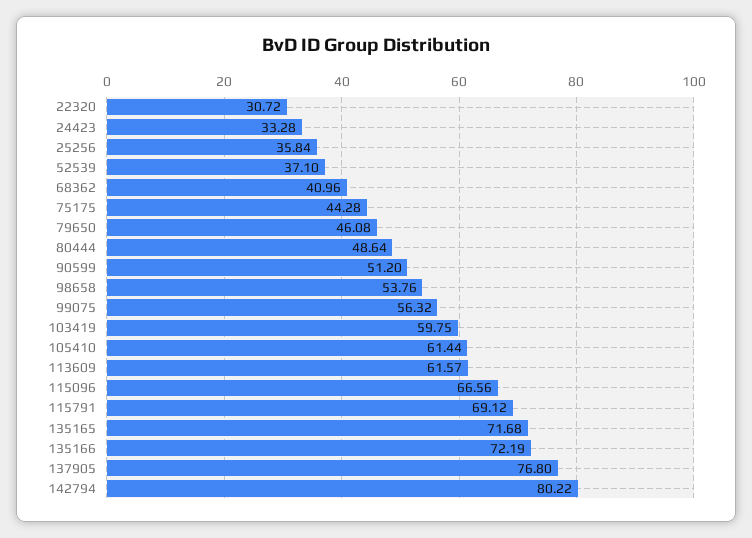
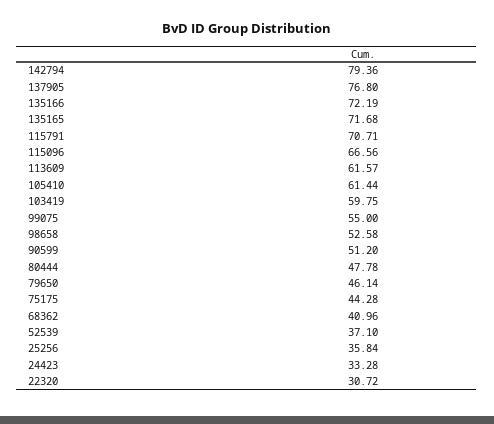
  {
    "22320": 30.72,
    "24423": 33.28,
    "25256": 35.84,
    "52539": 37.1,
    "68362": 40.96,
    "75175": 44.28,
-   "79650": 46.08,
+   "79650": 46.14,
-   "80444": 48.64,
+   "80444": 47.78,
    "90599": 51.2,
-   "98658": 53.76,
+   "98658": 52.58,
-   "99075": 56.32,
+   "99075": 55,
    "103419": 59.75,
    "105410": 61.44,
    "113609": 61.57,
    "115096": 66.56,
-   "115791": 69.12,
+   "115791": 70.71,
    "135165": 71.68,
    "135166": 72.19,
    "137905": 76.8,
-   "142794": 80.22
+   "142794": 79.36
  }

